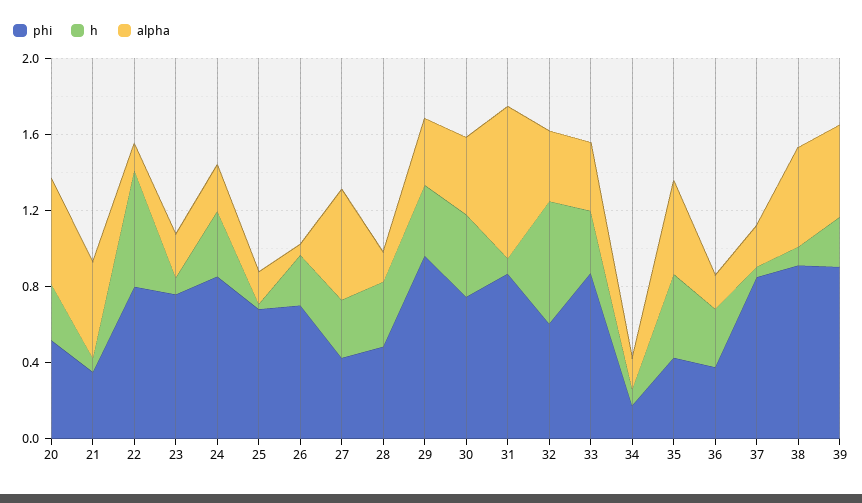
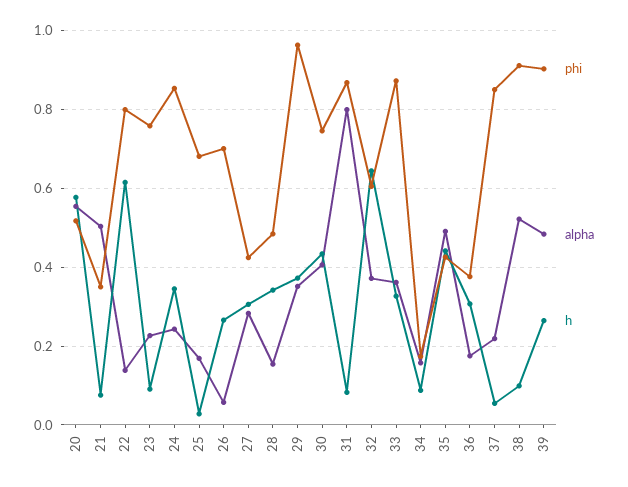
  {
    "phi": {
      "20": 0.52,
      "21": 0.36,
      "22": 0.8,
      "23": 0.76,
      "24": 0.86,
      "25": 0.68,
      "26": 0.7,
      "27": 0.42,
      "28": 0.48,
      "29": 0.96,
      "30": 0.74,
      "31": 0.86,
      "32": 0.6,
      "33": 0.88,
      "34": 0.18,
      "35": 0.42,
      "36": 0.38,
      "37": 0.84,
      "38": 0.92,
      "39": 0.9
    },
    "h": {
-     "20": 0.3,
+     "20": 0.58,
      "21": 0.08,
      "22": 0.62,
      "23": 0.1,
      "24": 0.34,
      "25": 0.02,
      "26": 0.26,
      "27": 0.3,
      "28": 0.34,
      "29": 0.38,
      "30": 0.44,
      "31": 0.08,
      "32": 0.64,
      "33": 0.32,
      "34": 0.08,
      "35": 0.44,
      "36": 0.3,
      "37": 0.06,
      "38": 0.1,
      "39": 0.26
    },
    "alpha": {
      "20": 0.56,
      "21": 0.5,
      "22": 0.14,
      "23": 0.22,
      "24": 0.24,
      "25": 0.16,
      "26": 0.06,
-     "27": 0.6,
+     "27": 0.28,
      "28": 0.16,
      "29": 0.36,
      "30": 0.4,
      "31": 0.8,
      "32": 0.38,
      "33": 0.36,
      "34": 0.16,
      "35": 0.5,
      "36": 0.18,
      "37": 0.22,
      "38": 0.52,
      "39": 0.48
    }
  }

